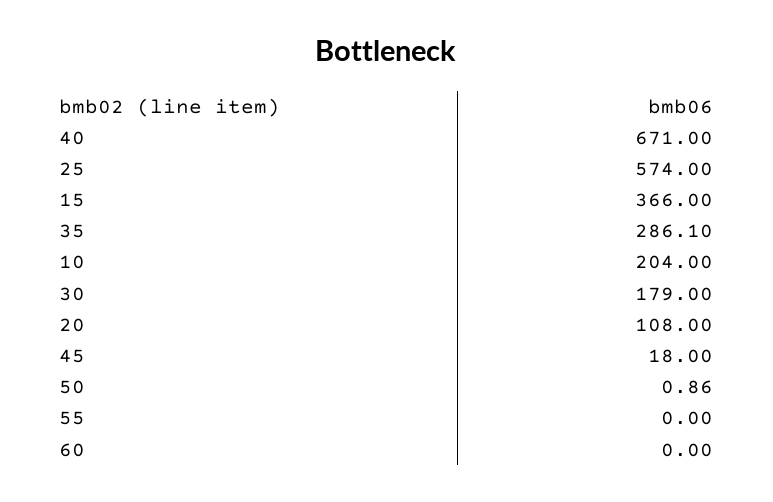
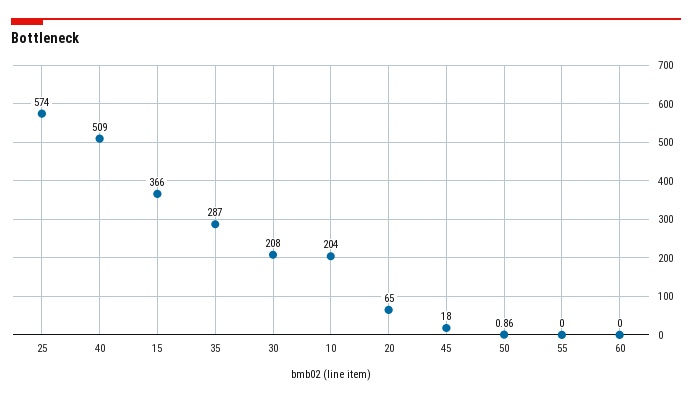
  {
-   "40": 671,
+   "40": 509,
    "25": 574,
    "15": 366,
-   "35": 286.1,
+   "35": 287,
    "10": 204,
-   "30": 179,
+   "30": 208,
-   "20": 108,
+   "20": 65,
    "45": 18,
    "50": 0.86,
    "55": 0,
    "60": 0
  }

